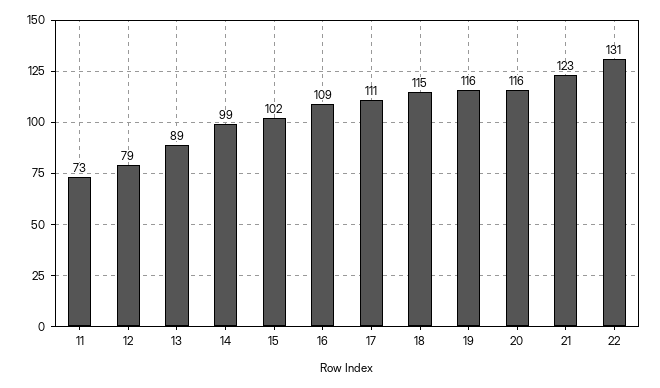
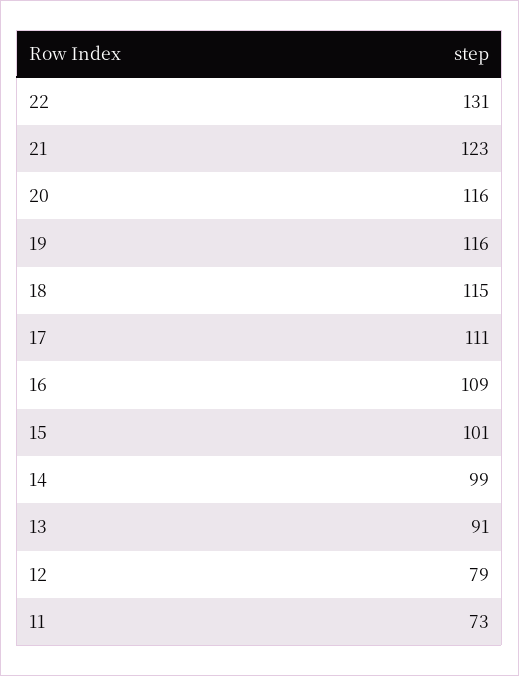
  {
    "11": 73,
    "12": 79,
-   "13": 89,
+   "13": 91,
    "14": 99,
-   "15": 102,
+   "15": 101,
    "16": 109,
    "17": 111,
    "18": 115,
    "19": 116,
    "20": 116,
    "21": 123,
    "22": 131
  }

